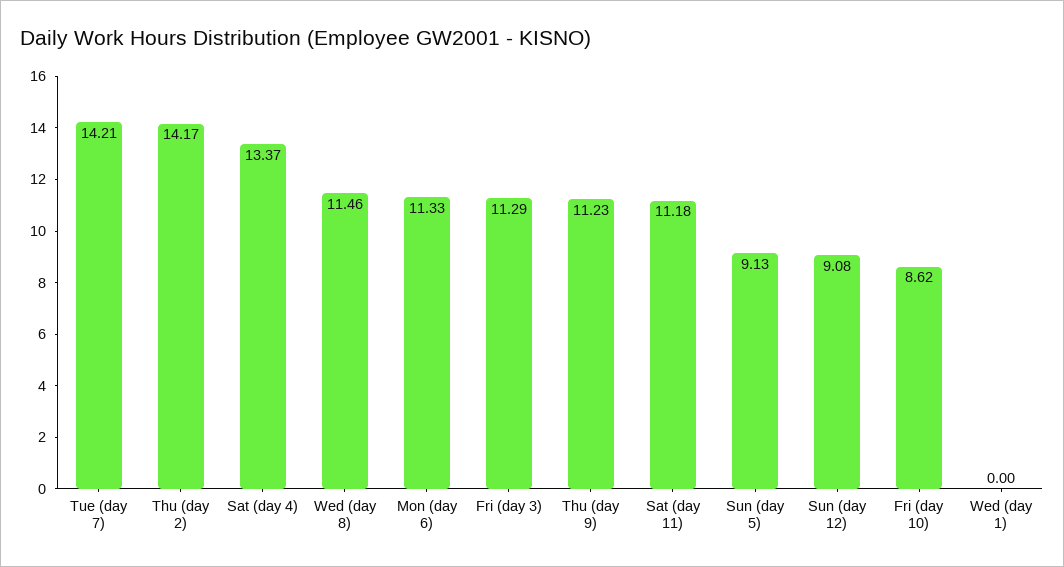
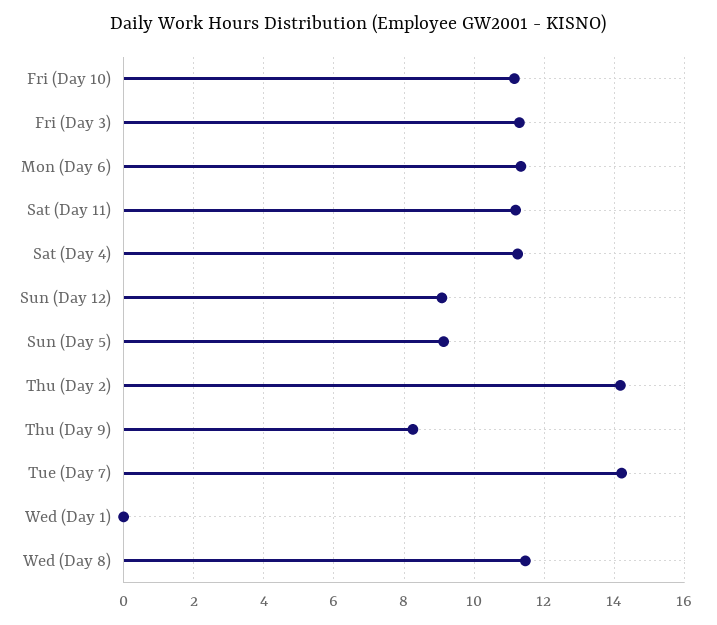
  {
    "Tue (day 7)": 14.21,
    "Thu (day 2)": 14.17,
-   "Sat (day 4)": 13.37,
+   "Sat (day 4)": 11.2,
    "Wed (day 8)": 11.46,
    "Mon (day 6)": 11.33,
    "Fri (day 3)": 11.29,
-   "Thu (day 9)": 11.23,
+   "Thu (day 9)": 8.2,
    "Sat (day 11)": 11.18,
    "Sun (day 5)": 9.13,
    "Sun (day 12)": 9.08,
-   "Fri (day 10)": 8.62,
+   "Fri (day 10)": 11.2,
    "Wed (day 1)": 0
  }

